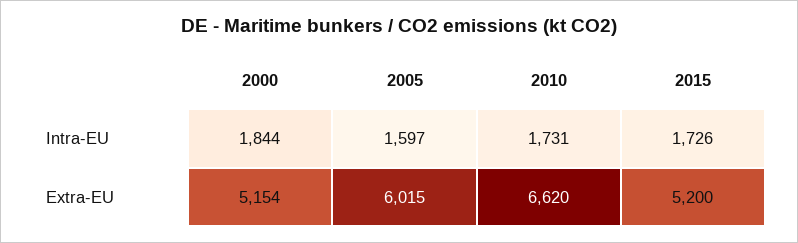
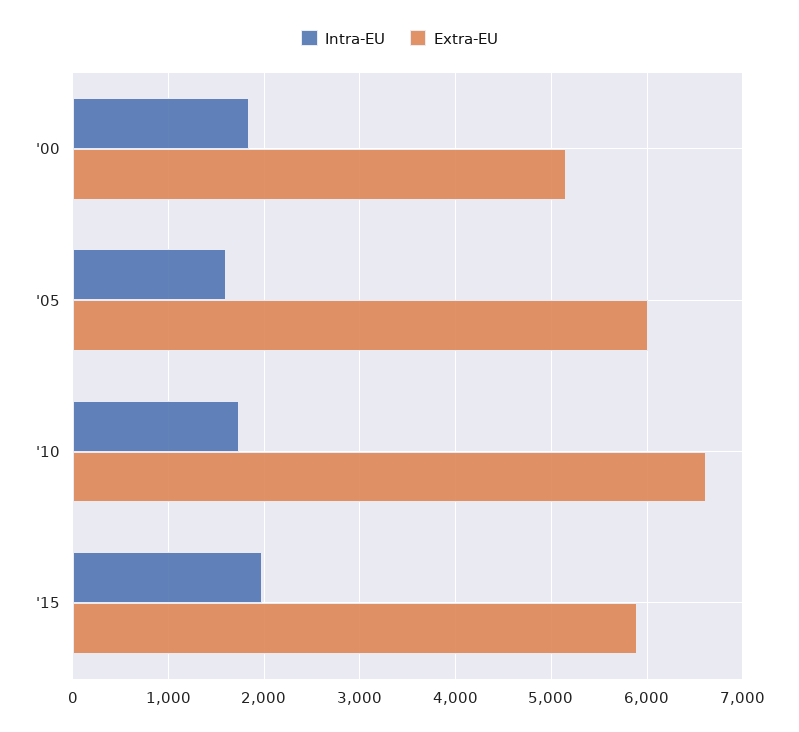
  {
    "Intra-EU": {
      "2000": 1844,
      "2005": 1597,
      "2010": 1731,
-     "2015": 1726
+     "2015": 2000
    },
    "Extra-EU": {
      "2000": 5154,
      "2005": 6015,
      "2010": 6620,
-     "2015": 5200
+     "2015": 5900
    }
  }

